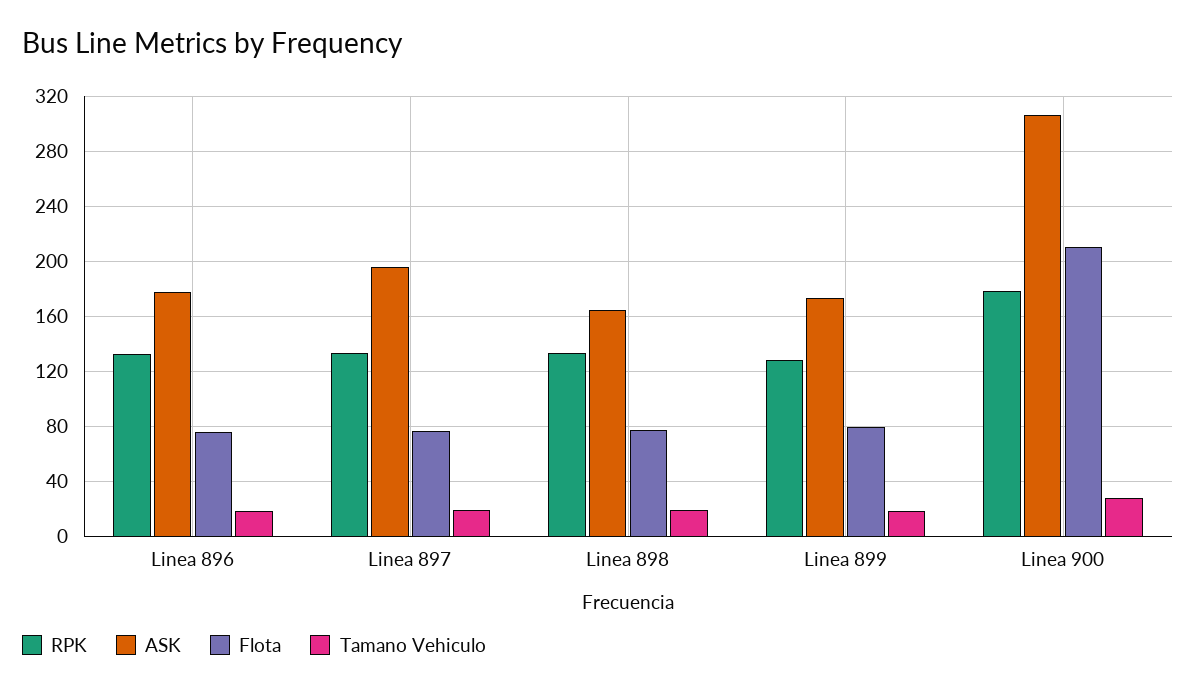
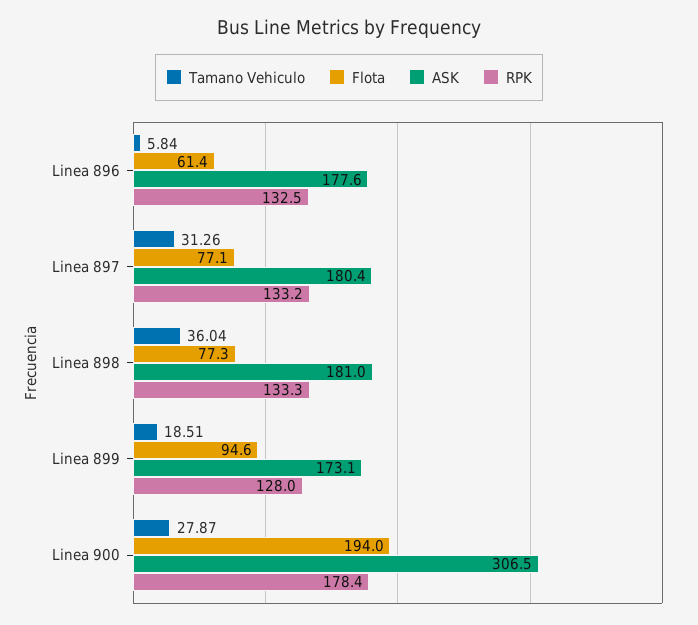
  {
    "RPK": {
      "Linea 896": 132.5,
      "Linea 897": 133.2,
      "Linea 898": 133.3,
      "Linea 899": 128,
      "Linea 900": 178.4
    },
    "ASK": {
      "Linea 896": 177.6,
-     "Linea 897": 195,
+     "Linea 897": 180.4,
-     "Linea 898": 165,
+     "Linea 898": 181,
      "Linea 899": 173.1,
      "Linea 900": 306.5
    },
    "Flota": {
-     "Linea 896": 75,
+     "Linea 896": 61.4,
      "Linea 897": 77.1,
      "Linea 898": 77.3,
-     "Linea 899": 80,
+     "Linea 899": 94.6,
-     "Linea 900": 210
+     "Linea 900": 194
    },
    "Tamano Vehiculo": {
-     "Linea 896": 20,
+     "Linea 896": 5.84,
-     "Linea 897": 20,
+     "Linea 897": 31.26,
-     "Linea 898": 20,
+     "Linea 898": 36.04,
      "Linea 899": 18.51,
      "Linea 900": 27.87
    }
  }

